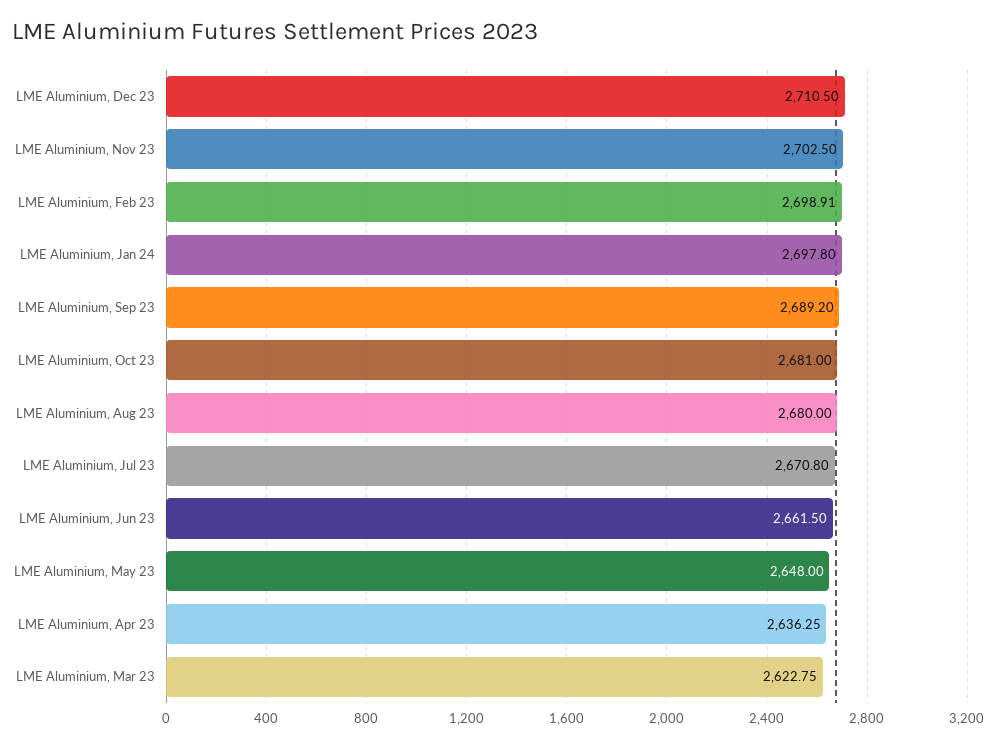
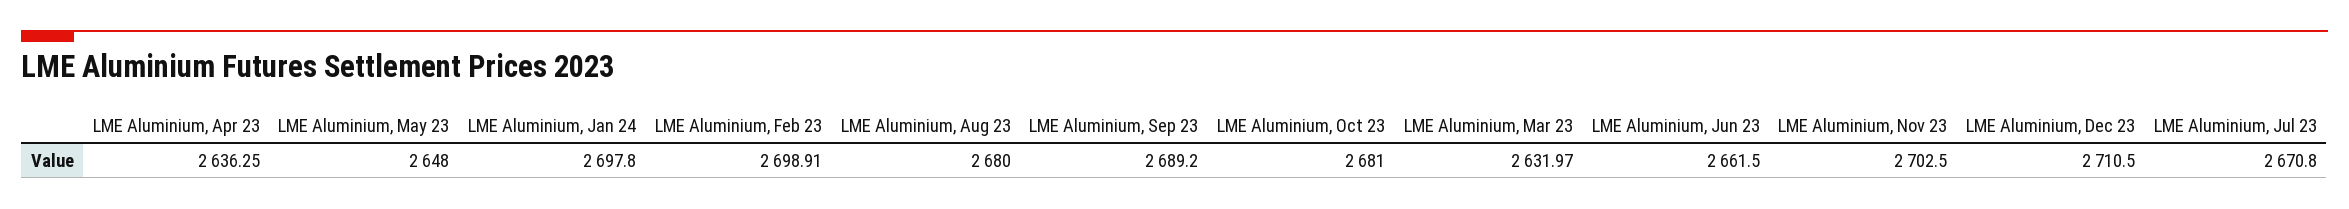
  {
    "LME Aluminium, Dec 23": 2710.5,
    "LME Aluminium, Nov 23": 2702.5,
    "LME Aluminium, Feb 23": 2698.91,
    "LME Aluminium, Jan 24": 2697.8,
    "LME Aluminium, Sep 23": 2689.2,
    "LME Aluminium, Oct 23": 2681,
    "LME Aluminium, Aug 23": 2680,
    "LME Aluminium, Jul 23": 2670.8,
    "LME Aluminium, Jun 23": 2661.5,
    "LME Aluminium, May 23": 2648,
    "LME Aluminium, Apr 23": 2636.25,
-   "LME Aluminium, Mar 23": 2622.75
+   "LME Aluminium, Mar 23": 2631.97
  }

